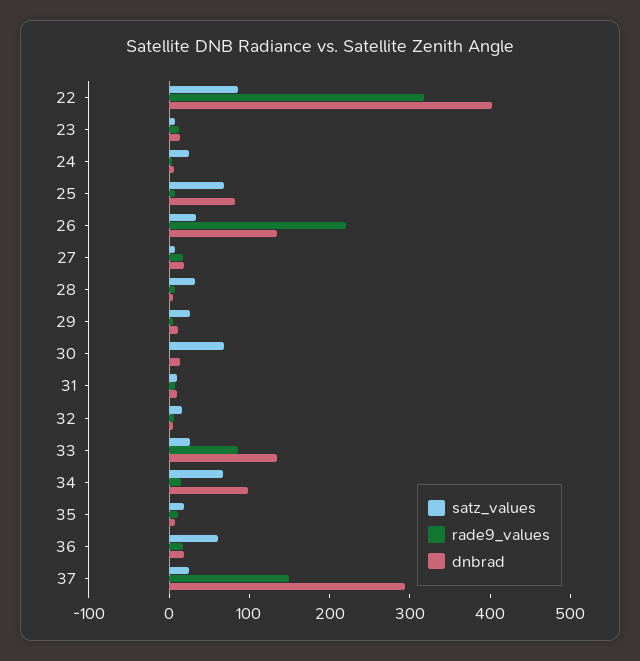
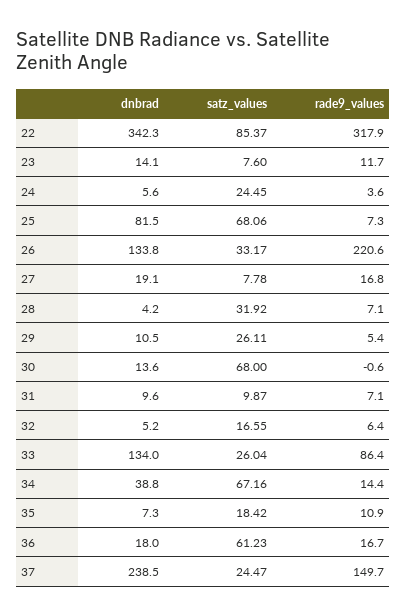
  {
    "satz_values": {
      "22": 85.37,
      "23": 7.6,
      "24": 24.45,
      "25": 68.06,
      "26": 33.17,
      "27": 7.78,
      "28": 31.92,
      "29": 26.11,
      "30": 68,
      "31": 9.87,
      "32": 16.55,
      "33": 26.04,
      "34": 67.16,
      "35": 18.42,
      "36": 61.23,
      "37": 24.47
    },
    "rade9_values": {
      "22": 317.9,
      "23": 11.7,
      "24": 3.6,
      "25": 7.3,
      "26": 220.6,
      "27": 16.8,
      "28": 7.1,
      "29": 5.4,
      "30": -0.6,
      "31": 7.1,
      "32": 6.4,
      "33": 86.4,
      "34": 14.4,
      "35": 10.9,
      "36": 16.7,
      "37": 149.7
    },
    "dnbrad": {
-     "22": 400,
+     "22": 342.3,
      "23": 14.1,
      "24": 5.6,
      "25": 81.5,
      "26": 133.8,
      "27": 19.1,
      "28": 4.2,
      "29": 10.5,
      "30": 13.6,
      "31": 9.6,
      "32": 5.2,
      "33": 134,
-     "34": 100,
+     "34": 38.8,
      "35": 7.3,
      "36": 18,
-     "37": 300
+     "37": 238.5
    }
  }

